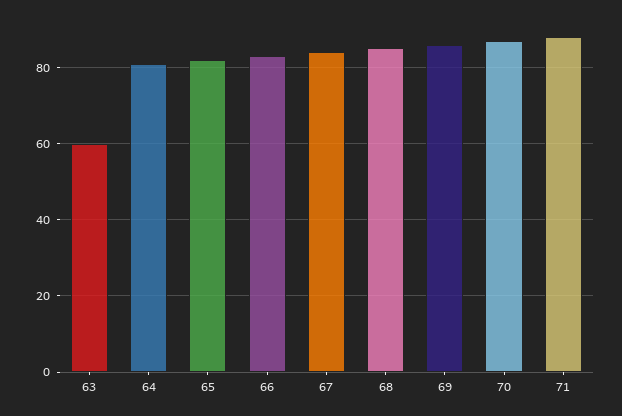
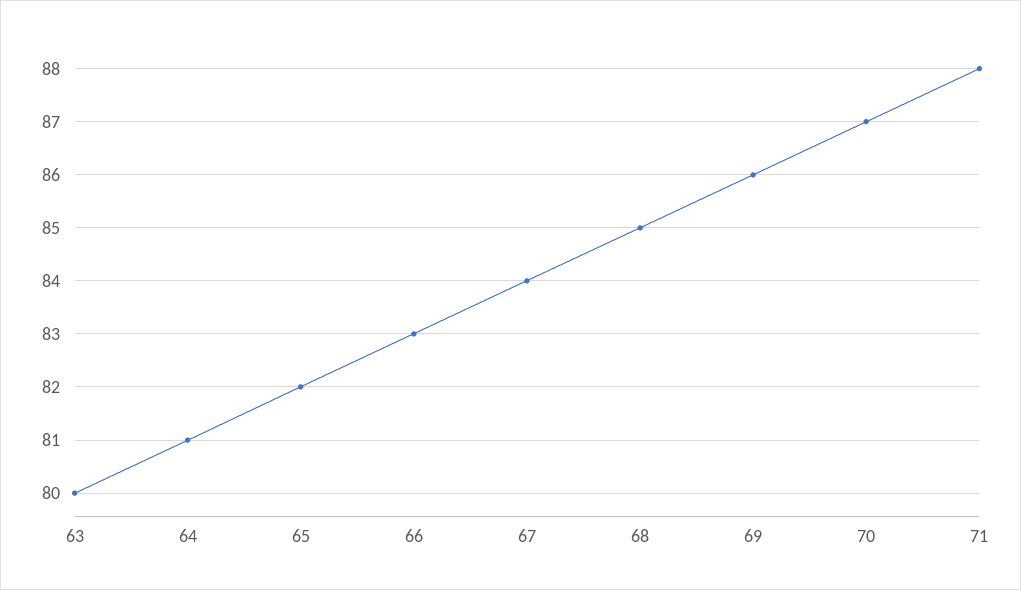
  {
-   "63": 60,
+   "63": 80,
    "64": 81,
    "65": 82,
    "66": 83,
    "67": 84,
    "68": 85,
    "69": 86,
    "70": 87,
    "71": 88
  }

